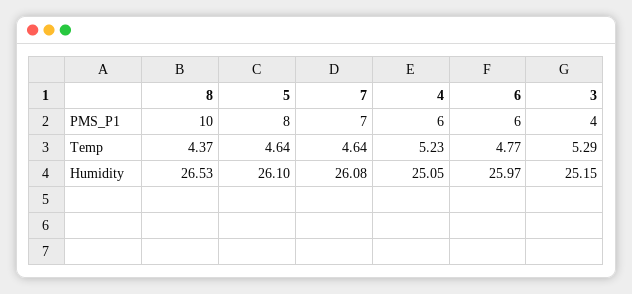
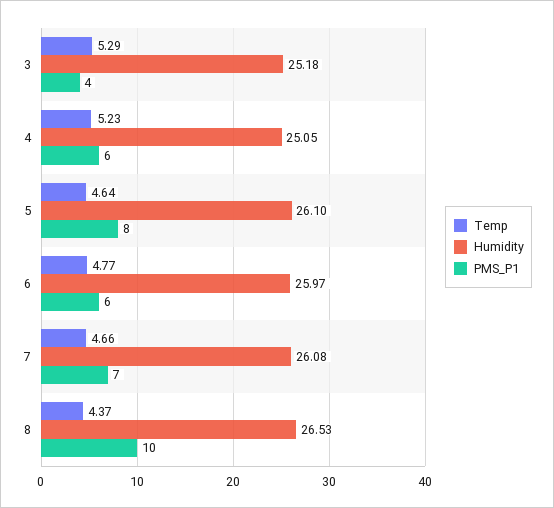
  {
    "PMS_P1": {
      "8": 10,
      "5": 8,
      "7": 7,
      "4": 6,
      "6": 6,
      "3": 4
    },
    "Temp": {
      "8": 4.37,
      "5": 4.64,
-     "7": 4.64,
+     "7": 4.66,
      "4": 5.23,
      "6": 4.77,
      "3": 5.29
    },
    "Humidity": {
      "8": 26.53,
      "5": 26.1,
      "7": 26.08,
      "4": 25.05,
      "6": 25.97,
-     "3": 25.15
+     "3": 25.18
    }
  }

